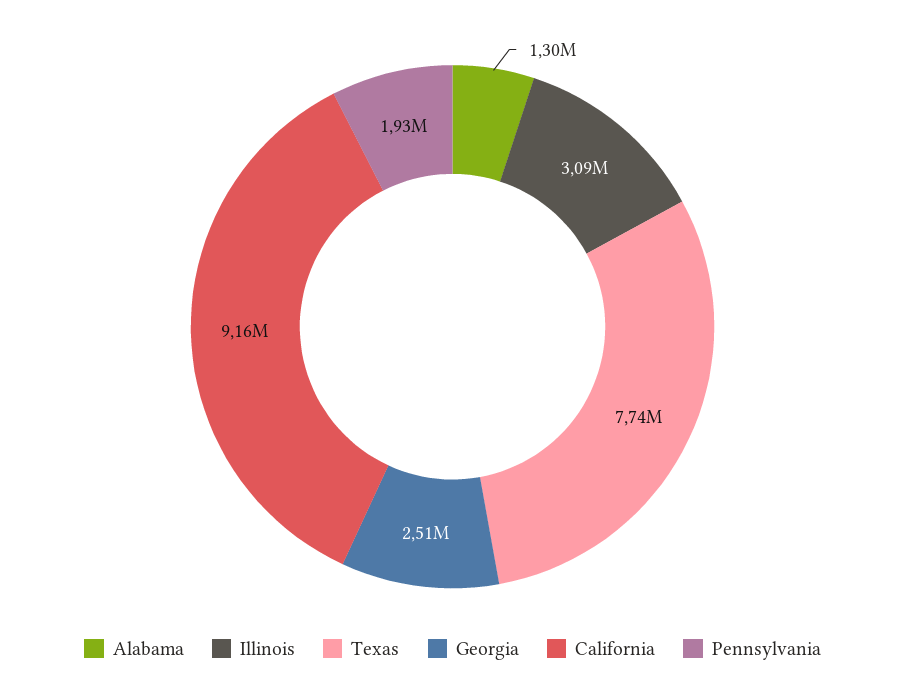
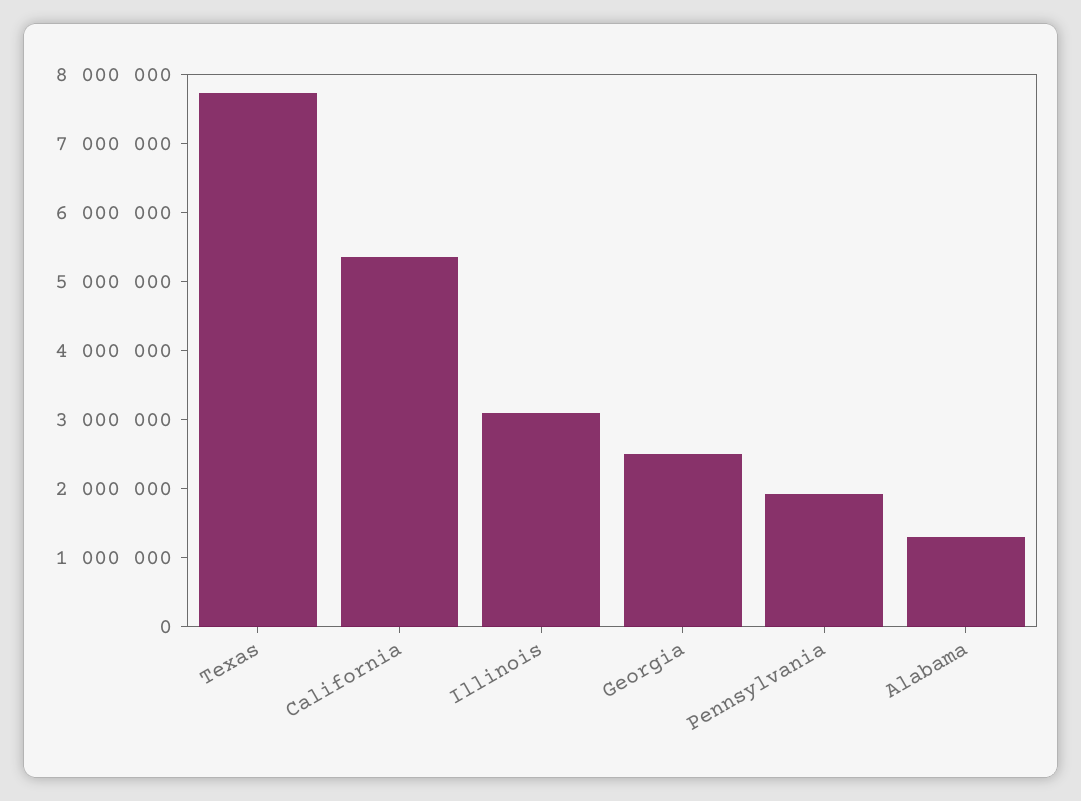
  {
    "Alabama": 1300000,
    "Illinois": 3090000,
    "Texas": 7740000,
    "Georgia": 2510000,
-   "California": 9160000,
+   "California": 5400000,
    "Pennsylvania": 1930000
  }

